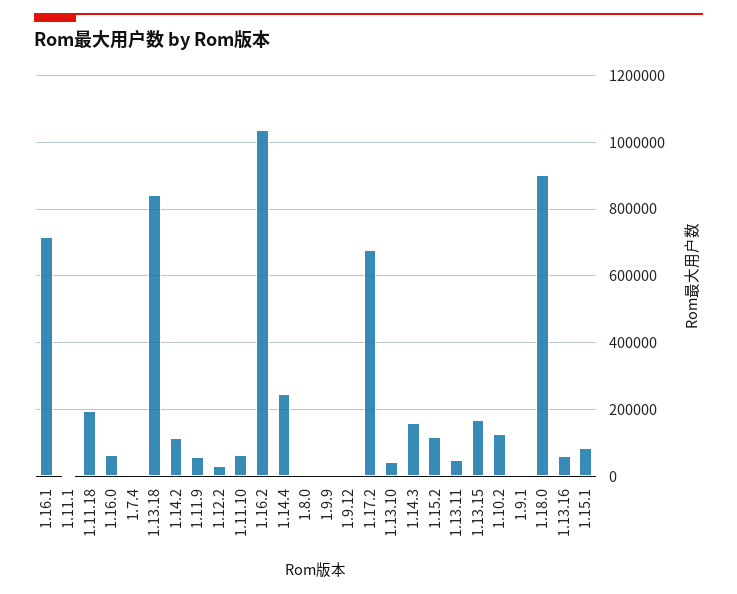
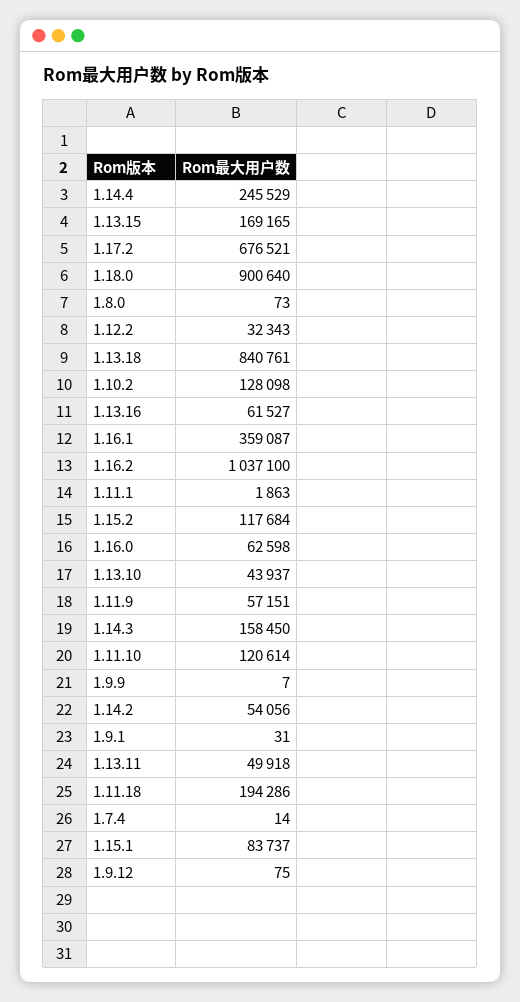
  {
-   "1.16.1": 720000,
+   "1.16.1": 359087,
    "1.11.1": 1863,
    "1.11.18": 194286,
    "1.16.0": 62598,
    "1.7.4": 14,
    "1.13.18": 840761,
-   "1.14.2": 120000,
+   "1.14.2": 54056,
    "1.11.9": 57151,
    "1.12.2": 32343,
-   "1.11.10": 60000,
+   "1.11.10": 120614,
    "1.16.2": 1037100,
    "1.14.4": 245529,
    "1.8.0": 73,
    "1.9.9": 7,
    "1.9.12": 75,
    "1.17.2": 676521,
    "1.13.10": 43937,
    "1.14.3": 158450,
    "1.15.2": 117684,
    "1.13.11": 49918,
    "1.13.15": 169165,
    "1.10.2": 128098,
    "1.9.1": 31,
    "1.18.0": 900640,
    "1.13.16": 61527,
    "1.15.1": 83737
  }

